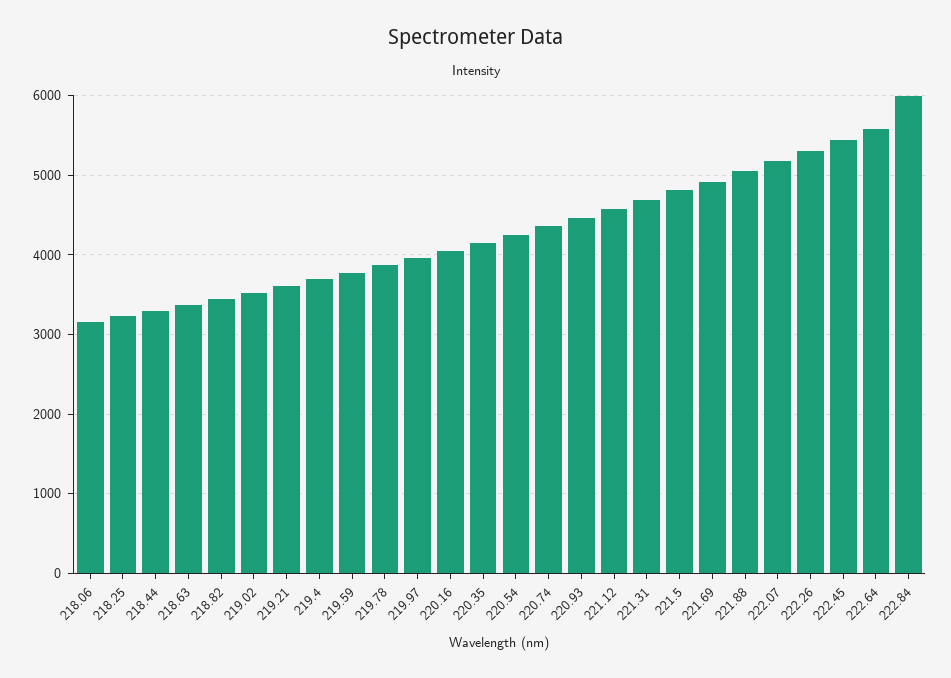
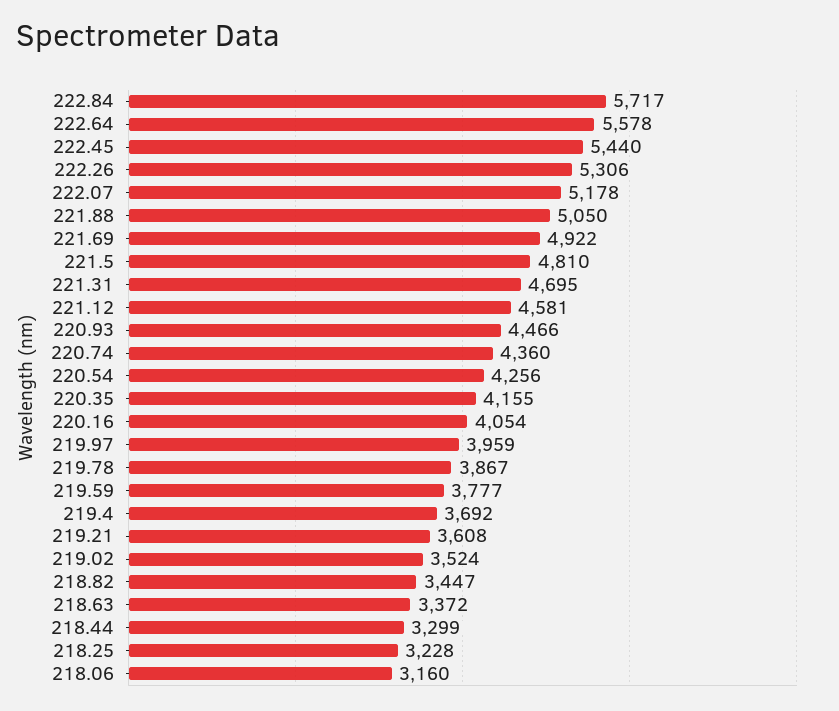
  {
    "218.06": 3160,
    "218.25": 3228,
    "218.44": 3299,
    "218.63": 3372,
    "218.82": 3447,
    "219.02": 3524,
    "219.21": 3608,
    "219.4": 3692,
    "219.59": 3777,
    "219.78": 3867,
    "219.97": 3959,
    "220.16": 4054,
    "220.35": 4155,
    "220.54": 4256,
    "220.74": 4360,
    "220.93": 4466,
    "221.12": 4581,
    "221.31": 4695,
    "221.5": 4810,
    "221.69": 4922,
    "221.88": 5050,
    "222.07": 5178,
    "222.26": 5306,
    "222.45": 5440,
    "222.64": 5578,
-   "222.84": 6000
+   "222.84": 5717
  }

